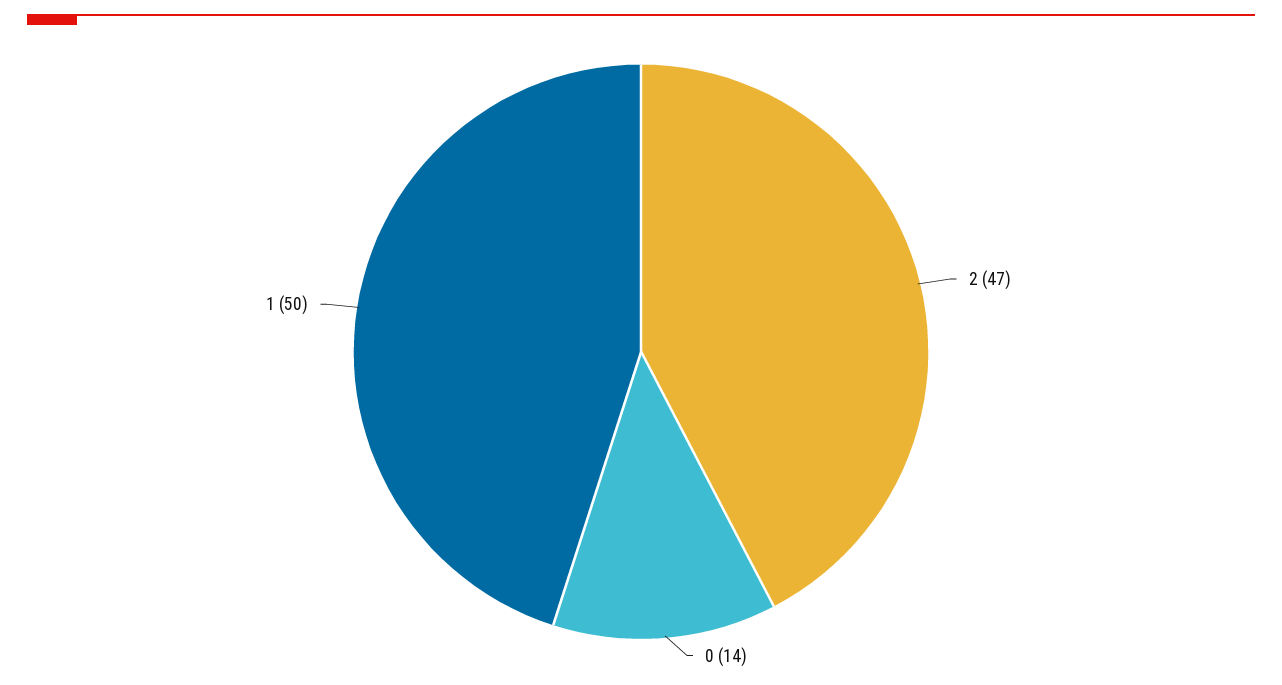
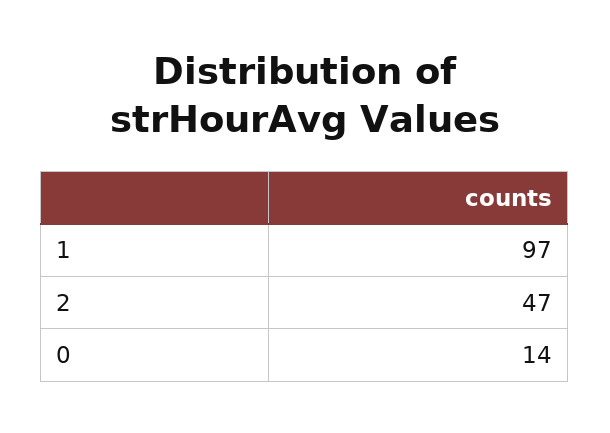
  {
    "2": 47,
    "0": 14,
-   "1": 50
+   "1": 97
  }

